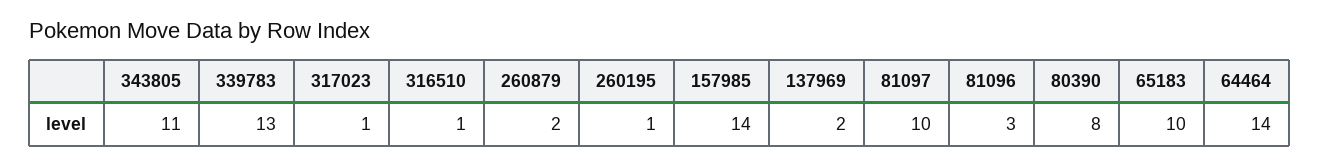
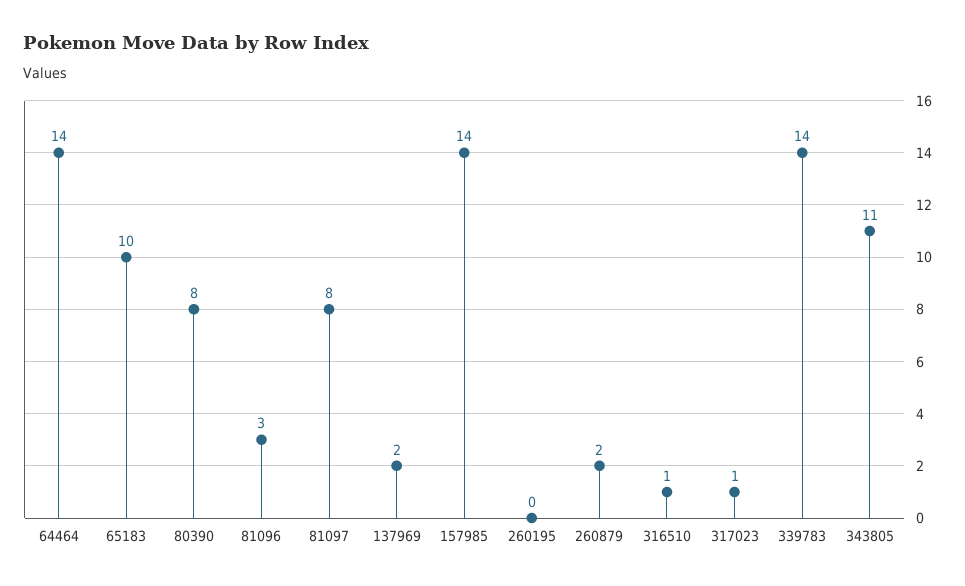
  {
    "343805": 11,
-   "339783": 13,
+   "339783": 14,
    "317023": 1,
    "316510": 1,
    "260879": 2,
-   "260195": 1,
+   "260195": 0,
    "157985": 14,
    "137969": 2,
-   "81097": 10,
+   "81097": 8,
    "81096": 3,
    "80390": 8,
    "65183": 10,
    "64464": 14
  }

